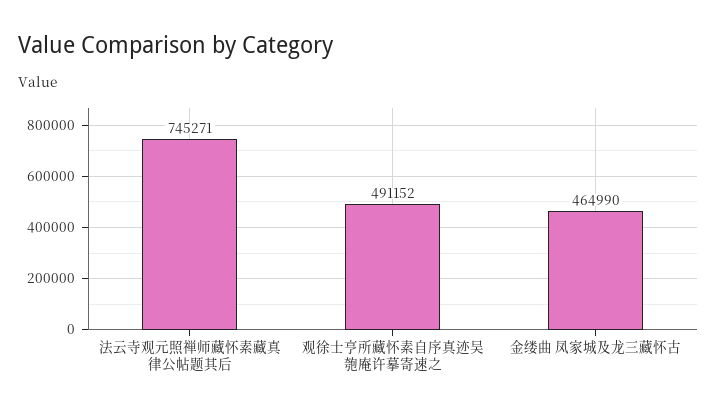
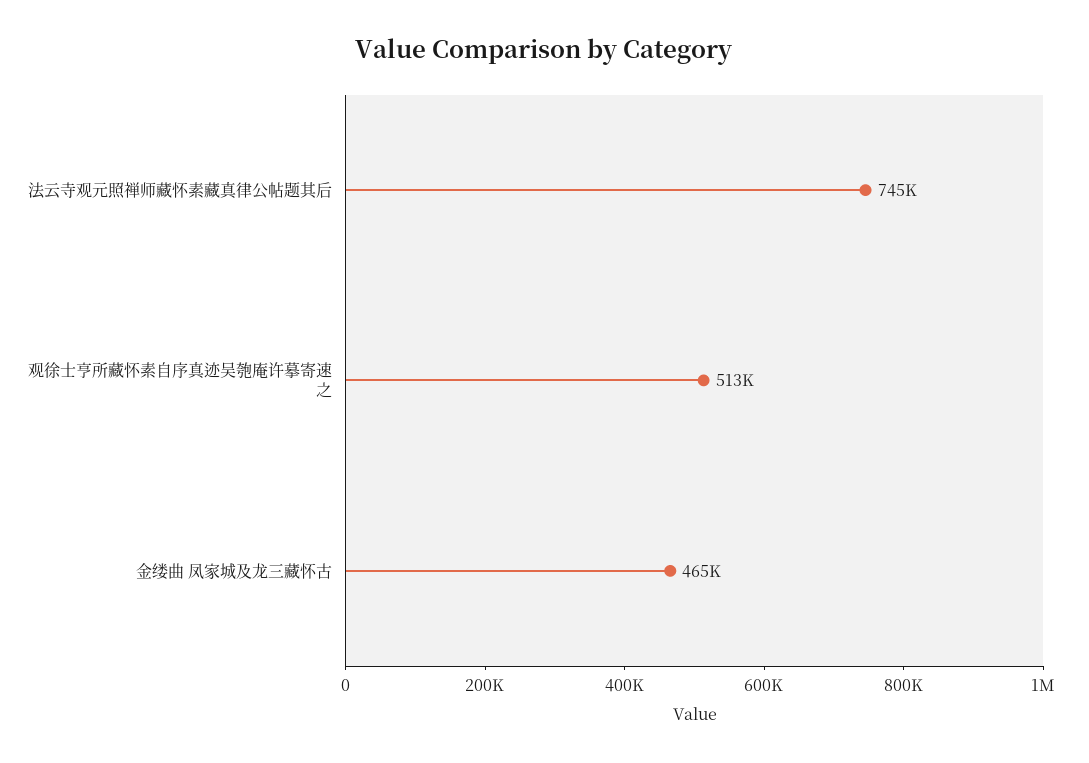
  {
    "法云寺观元照禅师藏怀素藏真律公帖题其后": 745271,
-   "观徐士亨所藏怀素自序真迹吴匏庵许摹寄速之": 491152,
+   "观徐士亨所藏怀素自序真迹吴匏庵许摹寄速之": 513000,
    "金缕曲 凤家城及龙三藏怀古": 464990
  }

